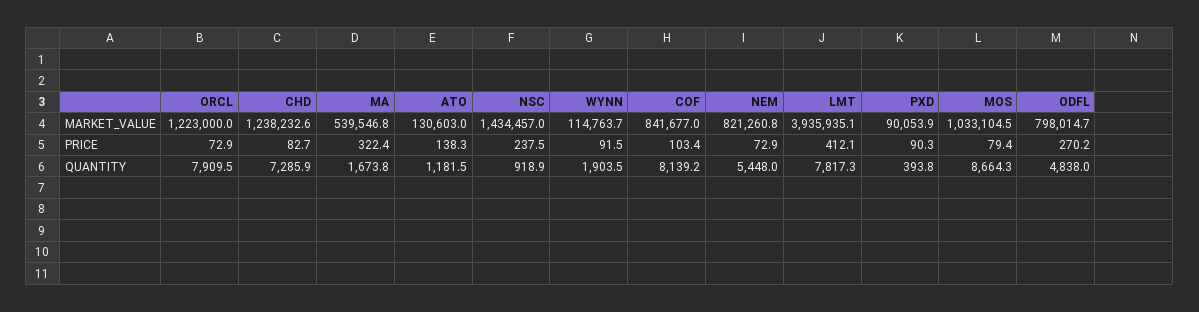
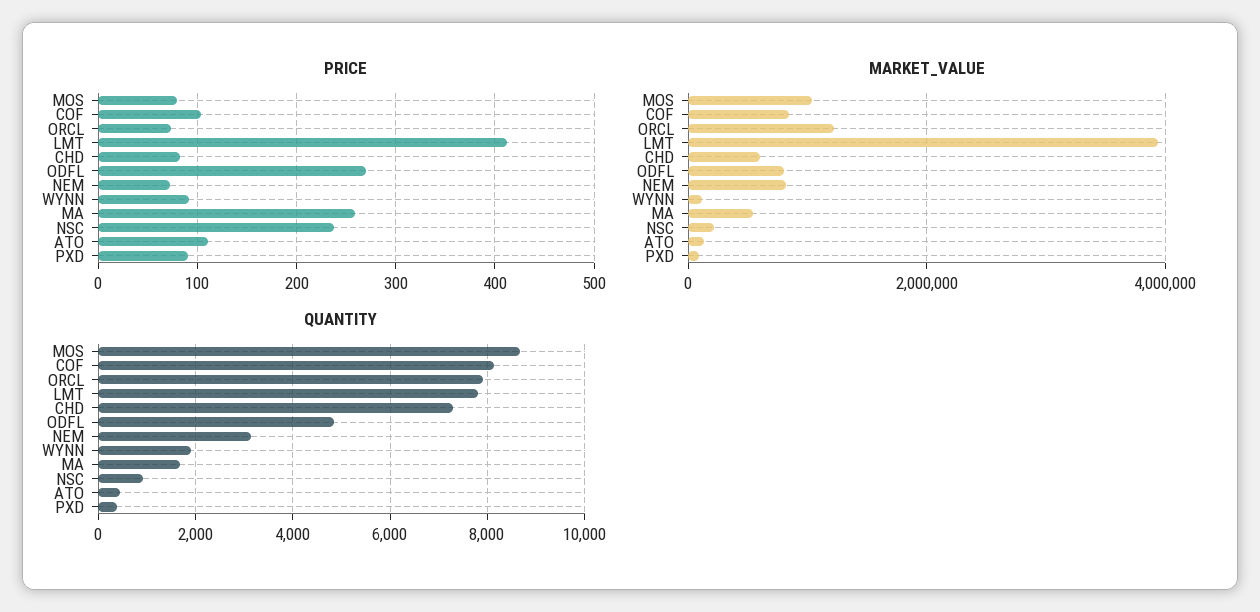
  {
    "MARKET_VALUE": {
      "ORCL": 1223000,
-     "CHD": 1238232.6,
+     "CHD": 600000,
      "MA": 539546.8,
      "ATO": 130603,
-     "NSC": 1434457,
+     "NSC": 200000,
      "WYNN": 114763.7,
      "COF": 841677,
      "NEM": 821260.8,
      "LMT": 3935935.1,
      "PXD": 90053.9,
      "MOS": 1033104.5,
      "ODFL": 798014.7
    },
    "PRICE": {
      "ORCL": 72.9,
      "CHD": 82.7,
-     "MA": 322.4,
+     "MA": 260,
-     "ATO": 138.3,
+     "ATO": 110,
      "NSC": 237.5,
      "WYNN": 91.5,
      "COF": 103.4,
      "NEM": 72.9,
      "LMT": 412.1,
      "PXD": 90.3,
      "MOS": 79.4,
      "ODFL": 270.2
    },
    "QUANTITY": {
      "ORCL": 7909.5,
      "CHD": 7285.9,
      "MA": 1673.8,
-     "ATO": 1181.5,
+     "ATO": 400,
      "NSC": 918.9,
      "WYNN": 1903.5,
      "COF": 8139.2,
-     "NEM": 5448,
+     "NEM": 3200,
      "LMT": 7817.3,
      "PXD": 393.8,
      "MOS": 8664.3,
      "ODFL": 4838
    }
  }

